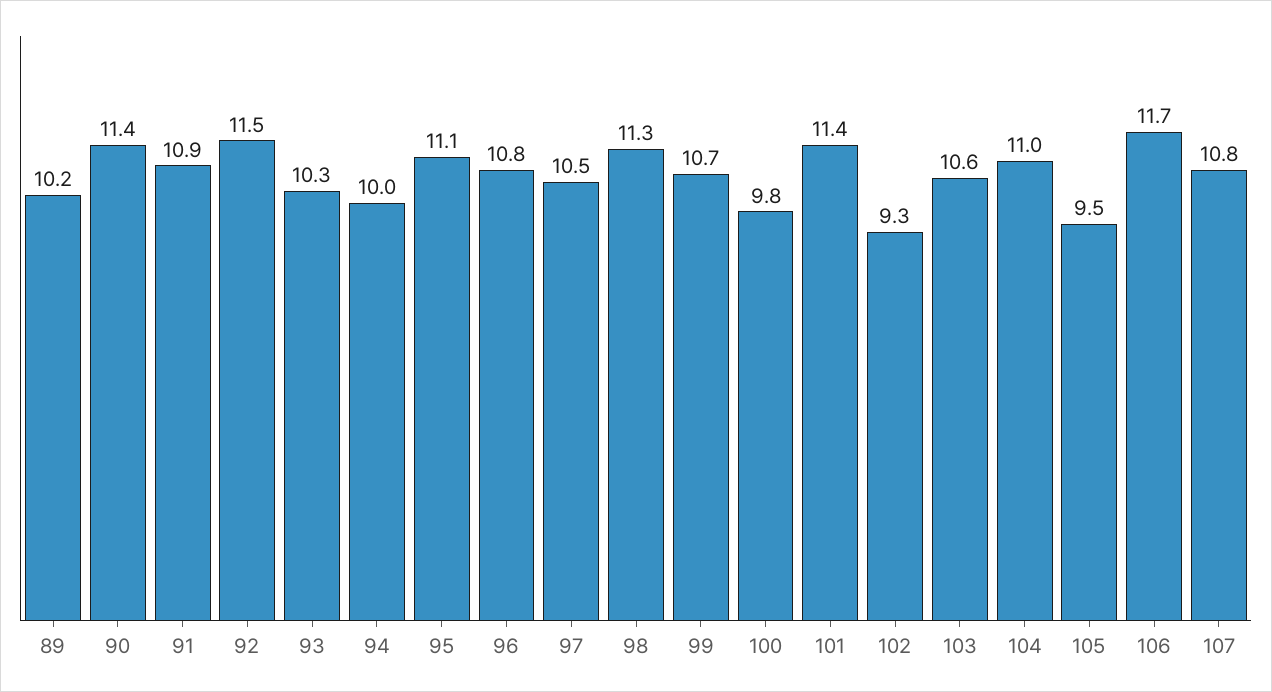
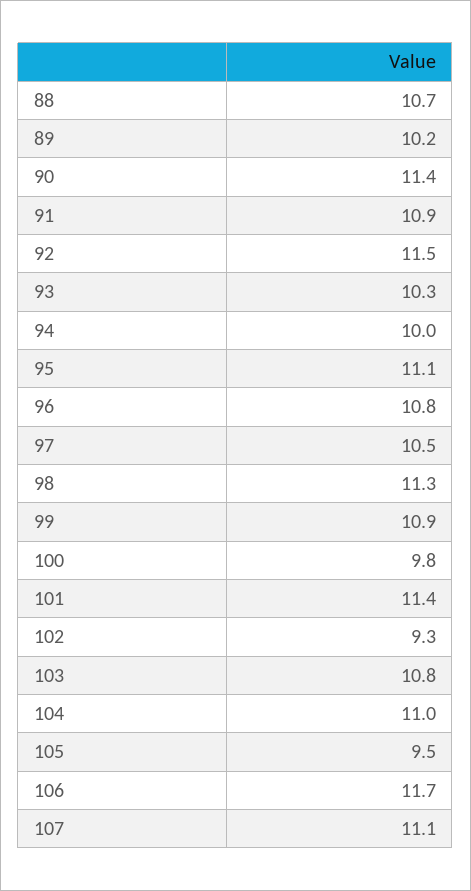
  {
    "89": 10.2,
    "90": 11.4,
    "91": 10.9,
    "92": 11.5,
    "93": 10.3,
    "94": 10,
    "95": 11.1,
    "96": 10.8,
    "97": 10.5,
    "98": 11.3,
-   "99": 10.7,
+   "99": 10.9,
    "100": 9.8,
    "101": 11.4,
    "102": 9.3,
-   "103": 10.6,
+   "103": 10.8,
    "104": 11,
    "105": 9.5,
    "106": 11.7,
-   "107": 10.8
+   "107": 11.1,
+   "88": 10.7
  }

